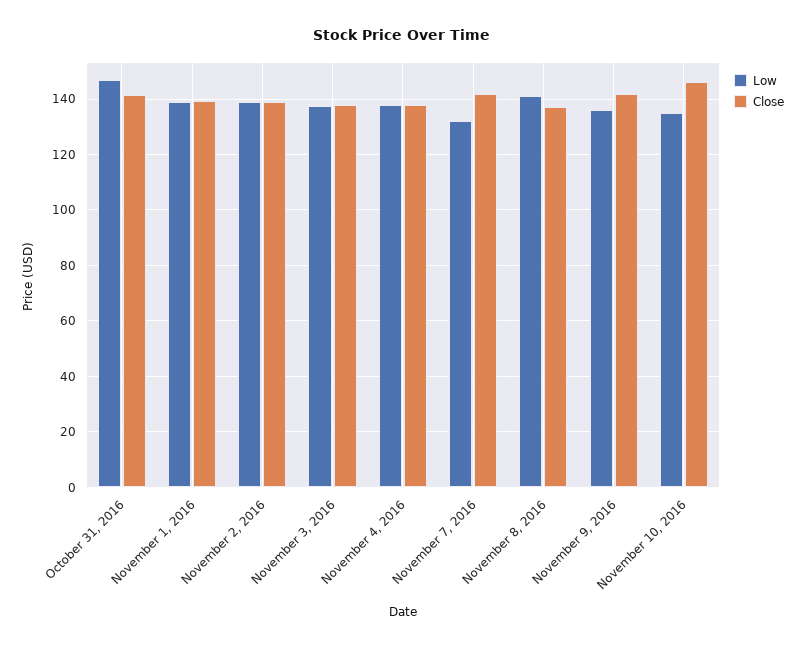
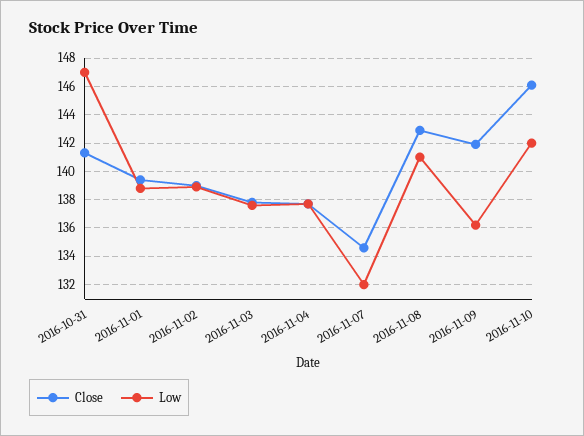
  {
    "Low": {
      "October 31, 2016": 147,
      "November 1, 2016": 139,
      "November 2, 2016": 139,
      "November 3, 2016": 137.5,
      "November 4, 2016": 137.5,
      "November 7, 2016": 132,
      "November 8, 2016": 141,
      "November 9, 2016": 136,
-     "November 10, 2016": 135
+     "November 10, 2016": 142
    },
    "Close": {
      "October 31, 2016": 141.5,
      "November 1, 2016": 139.5,
      "November 2, 2016": 139,
      "November 3, 2016": 138,
      "November 4, 2016": 137.5,
-     "November 7, 2016": 142.5,
+     "November 7, 2016": 134.5,
-     "November 8, 2016": 137.5,
+     "November 8, 2016": 143,
      "November 9, 2016": 142,
      "November 10, 2016": 146
    }
  }

